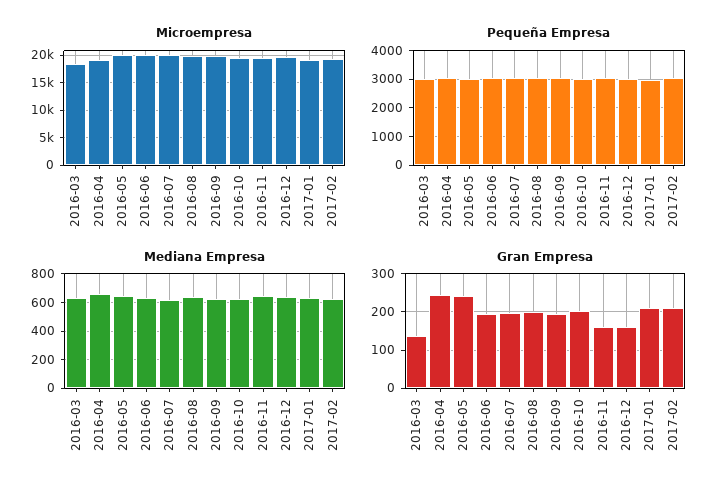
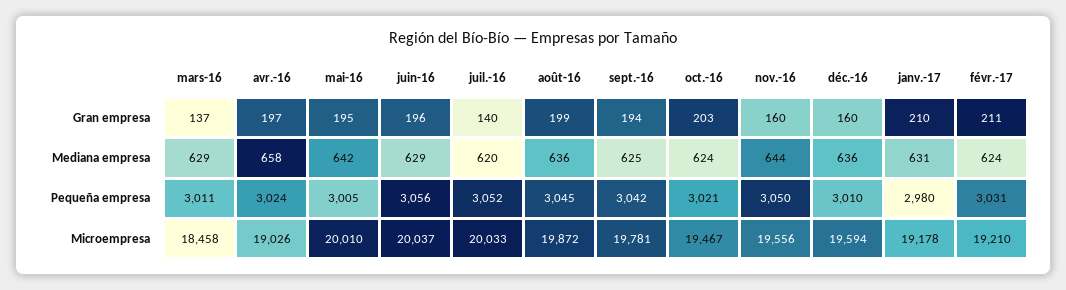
  {
    "Microempresa": {
      "2016-03": 18458,
      "2016-04": 19026,
      "2016-05": 20010,
      "2016-06": 20037,
      "2016-07": 20033,
      "2016-08": 19872,
      "2016-09": 19781,
      "2016-10": 19467,
      "2016-11": 19556,
      "2016-12": 19594,
      "2017-01": 19178,
      "2017-02": 19210
    },
    "Pequeña Empresa": {
      "2016-03": 3011,
      "2016-04": 3024,
      "2016-05": 3005,
      "2016-06": 3056,
      "2016-07": 3052,
      "2016-08": 3045,
      "2016-09": 3042,
      "2016-10": 3021,
      "2016-11": 3050,
      "2016-12": 3010,
      "2017-01": 2980,
      "2017-02": 3031
    },
    "Mediana Empresa": {
      "2016-03": 629,
      "2016-04": 658,
      "2016-05": 642,
      "2016-06": 629,
      "2016-07": 620,
      "2016-08": 636,
      "2016-09": 625,
      "2016-10": 624,
      "2016-11": 644,
      "2016-12": 636,
      "2017-01": 631,
      "2017-02": 624
    },
    "Gran Empresa": {
      "2016-03": 137,
-     "2016-04": 240,
+     "2016-04": 197,
-     "2016-05": 240,
+     "2016-05": 195,
      "2016-06": 196,
-     "2016-07": 200,
+     "2016-07": 140,
      "2016-08": 199,
      "2016-09": 194,
      "2016-10": 203,
      "2016-11": 160,
      "2016-12": 160,
      "2017-01": 210,
      "2017-02": 211
    }
  }

